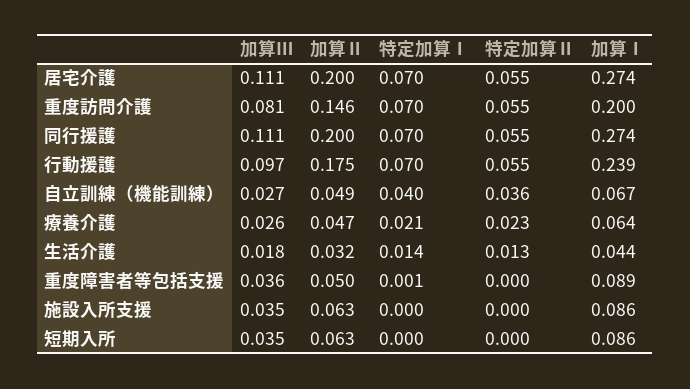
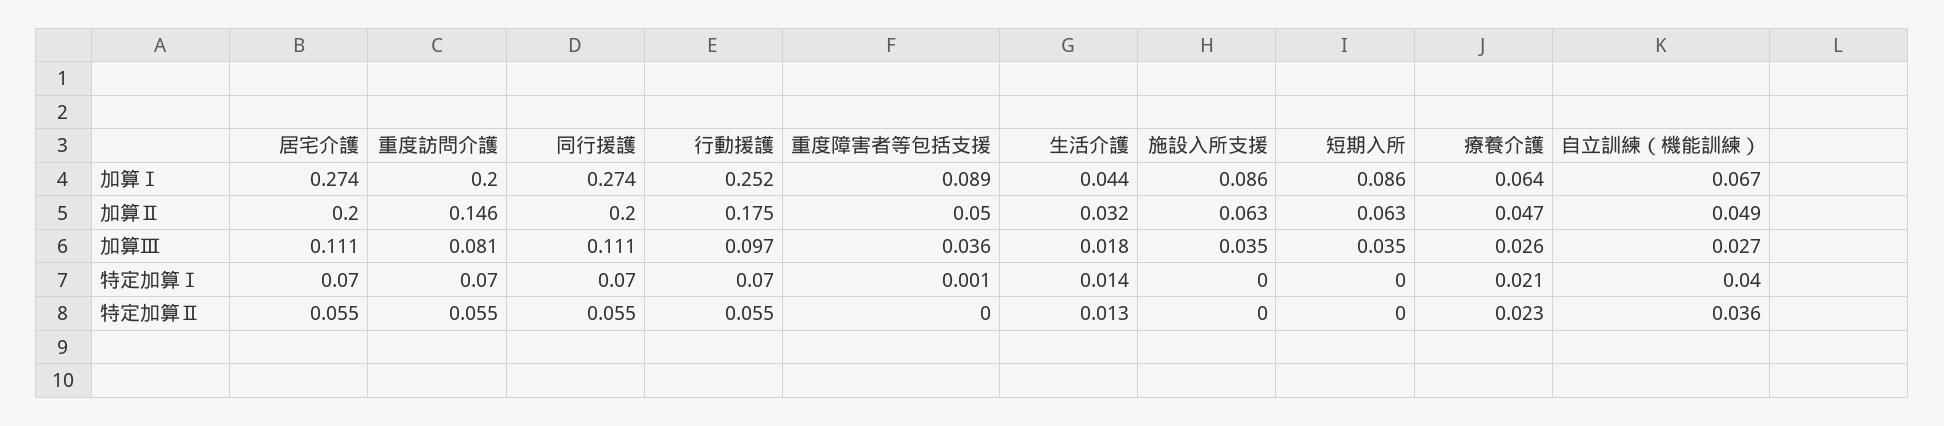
  {
    "加算Ⅲ": {
      "居宅介護": 0.111,
      "重度訪問介護": 0.081,
      "同行援護": 0.111,
      "行動援護": 0.097,
      "自立訓練（機能訓練）": 0.027,
      "療養介護": 0.026,
      "生活介護": 0.018,
      "重度障害者等包括支援": 0.036,
      "施設入所支援": 0.035,
      "短期入所": 0.035
    },
    "加算Ⅱ": {
      "居宅介護": 0.2,
      "重度訪問介護": 0.146,
      "同行援護": 0.2,
      "行動援護": 0.175,
      "自立訓練（機能訓練）": 0.049,
      "療養介護": 0.047,
      "生活介護": 0.032,
      "重度障害者等包括支援": 0.05,
      "施設入所支援": 0.063,
      "短期入所": 0.063
    },
    "特定加算Ⅰ": {
      "居宅介護": 0.07,
      "重度訪問介護": 0.07,
      "同行援護": 0.07,
      "行動援護": 0.07,
      "自立訓練（機能訓練）": 0.04,
      "療養介護": 0.021,
      "生活介護": 0.014,
      "重度障害者等包括支援": 0.001,
      "施設入所支援": 0,
      "短期入所": 0
    },
    "特定加算Ⅱ": {
      "居宅介護": 0.055,
      "重度訪問介護": 0.055,
      "同行援護": 0.055,
      "行動援護": 0.055,
      "自立訓練（機能訓練）": 0.036,
      "療養介護": 0.023,
      "生活介護": 0.013,
      "重度障害者等包括支援": 0,
      "施設入所支援": 0,
      "短期入所": 0
    },
    "加算Ⅰ": {
      "居宅介護": 0.274,
      "重度訪問介護": 0.2,
      "同行援護": 0.274,
-     "行動援護": 0.239,
+     "行動援護": 0.252,
      "自立訓練（機能訓練）": 0.067,
      "療養介護": 0.064,
      "生活介護": 0.044,
      "重度障害者等包括支援": 0.089,
      "施設入所支援": 0.086,
      "短期入所": 0.086
    }
  }

